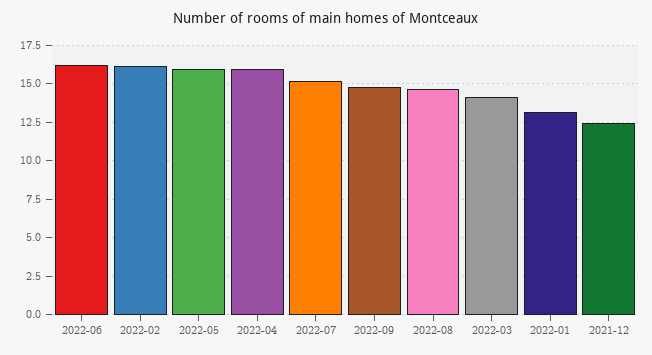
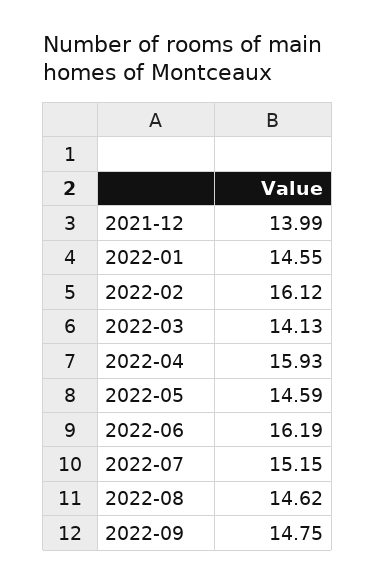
  {
    "2022-06": 16.19,
    "2022-02": 16.12,
-   "2022-05": 16,
+   "2022-05": 14.59,
    "2022-04": 15.93,
    "2022-07": 15.15,
    "2022-09": 14.75,
    "2022-08": 14.62,
    "2022-03": 14.13,
-   "2022-01": 13,
+   "2022-01": 14.55,
-   "2021-12": 12.5
+   "2021-12": 13.99
  }

